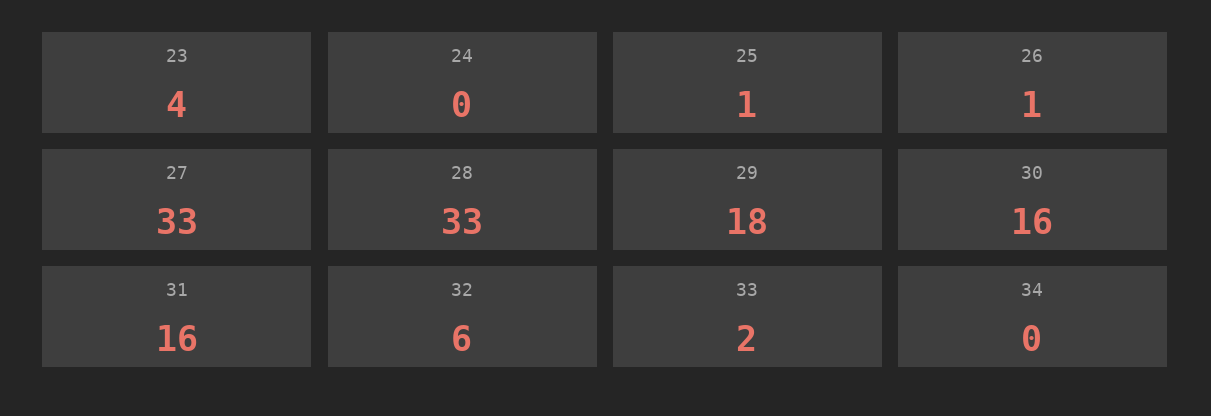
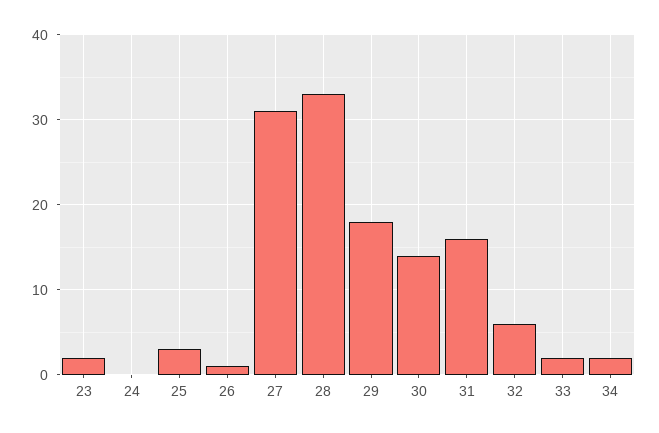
  {
-   "23": 4,
+   "23": 2,
    "24": 0,
-   "25": 1,
+   "25": 3,
    "26": 1,
-   "27": 33,
+   "27": 31,
    "28": 33,
    "29": 18,
-   "30": 16,
+   "30": 14,
    "31": 16,
    "32": 6,
    "33": 2,
-   "34": 0
+   "34": 2
  }

